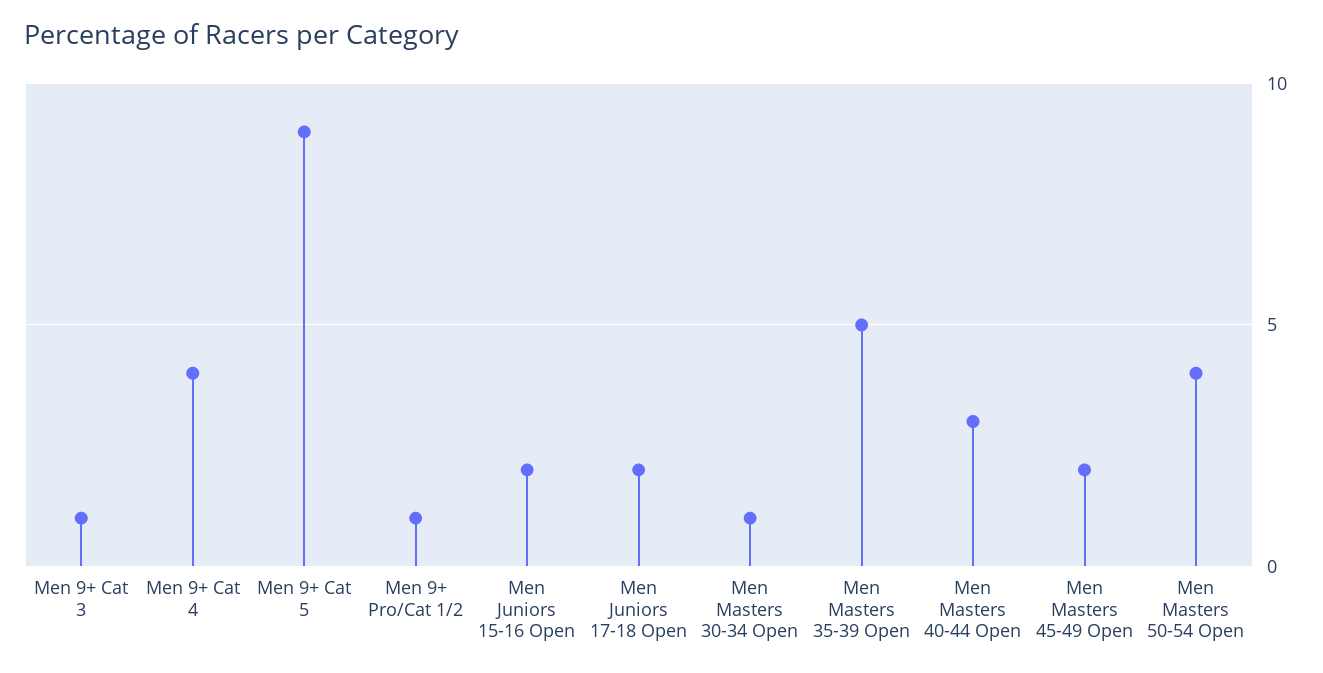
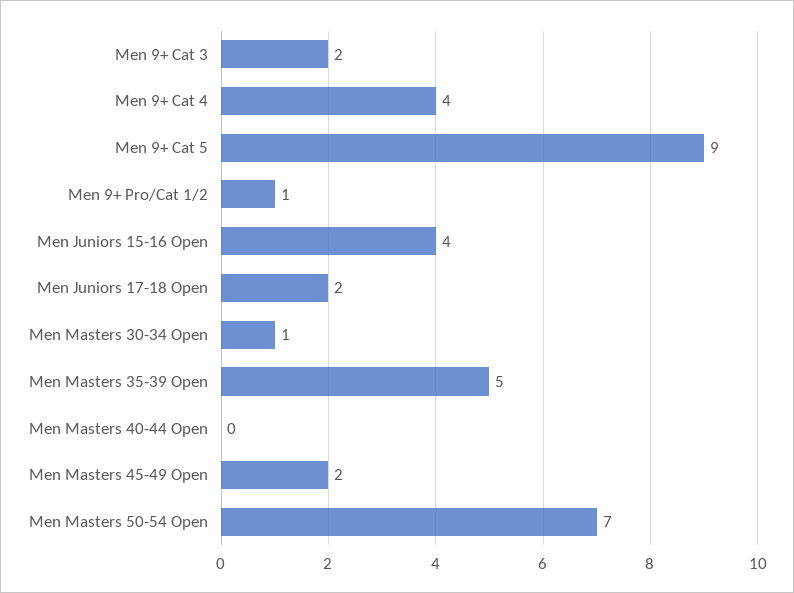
  {
-   "Men 9+ Cat 3": 1,
+   "Men 9+ Cat 3": 2,
    "Men 9+ Cat 4": 4,
    "Men 9+ Cat 5": 9,
    "Men 9+ Pro/Cat 1/2": 1,
-   "Men Juniors 15-16 Open": 2,
+   "Men Juniors 15-16 Open": 4,
    "Men Juniors 17-18 Open": 2,
    "Men Masters 30-34 Open": 1,
    "Men Masters 35-39 Open": 5,
-   "Men Masters 40-44 Open": 3,
+   "Men Masters 40-44 Open": 0,
    "Men Masters 45-49 Open": 2,
-   "Men Masters 50-54 Open": 4
+   "Men Masters 50-54 Open": 7
  }

